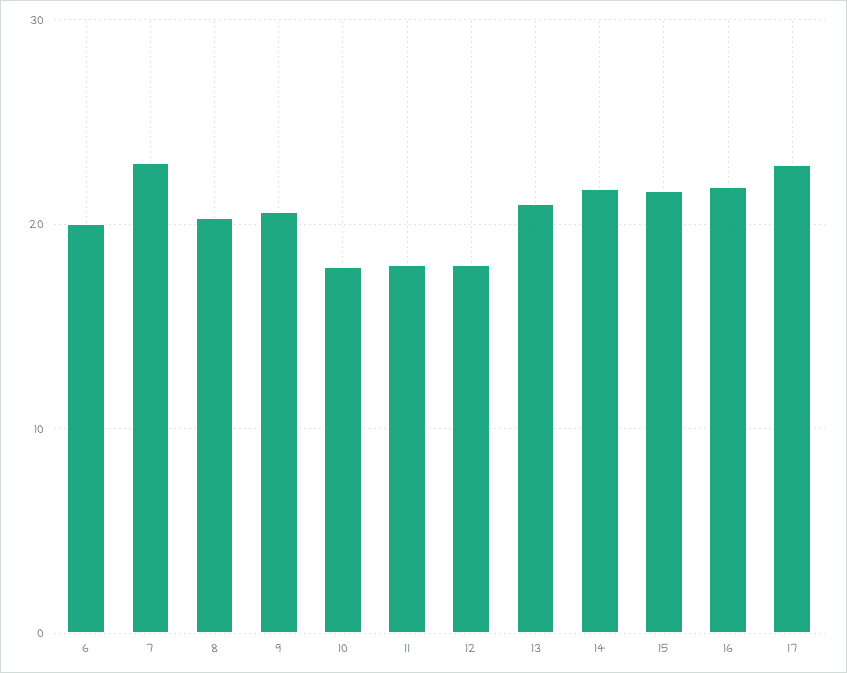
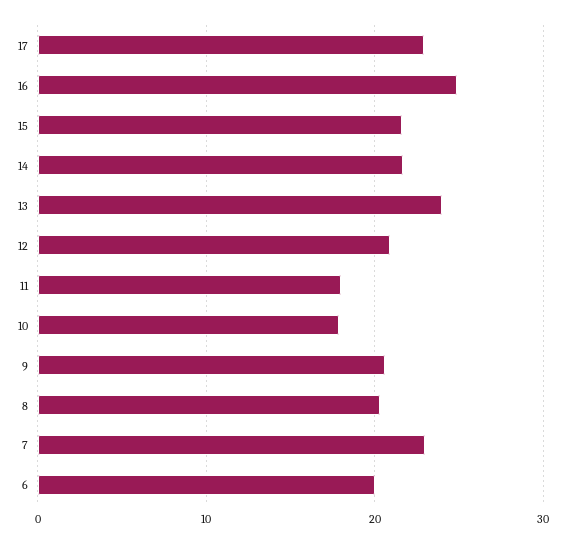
  {
    "6": 20,
    "7": 23,
    "8": 20,
    "9": 21,
    "10": 18,
    "11": 18,
-   "12": 18,
+   "12": 21,
-   "13": 21,
+   "13": 24,
    "14": 22,
    "15": 22,
-   "16": 22,
+   "16": 25,
    "17": 23
  }

